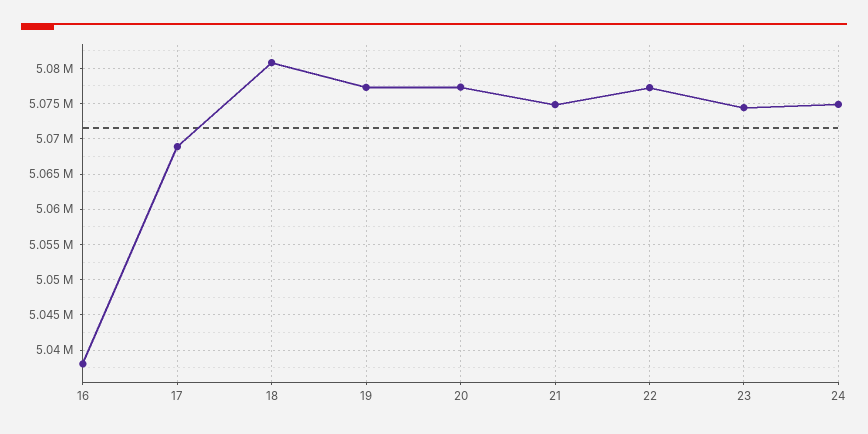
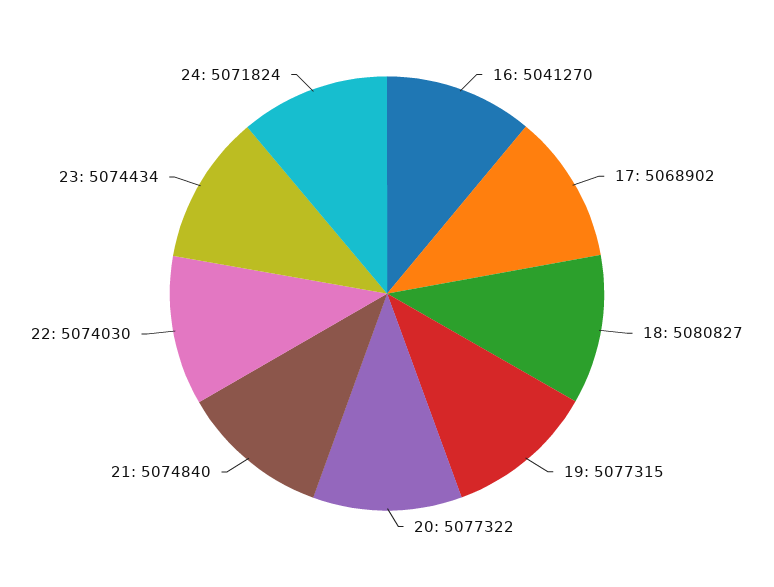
  {
-   "16": 5038000,
+   "16": 5041270,
    "17": 5068902,
    "18": 5080827,
    "19": 5077315,
    "20": 5077322,
    "21": 5074840,
-   "22": 5077000,
+   "22": 5074030,
    "23": 5074434,
-   "24": 5075000
+   "24": 5071824
  }

